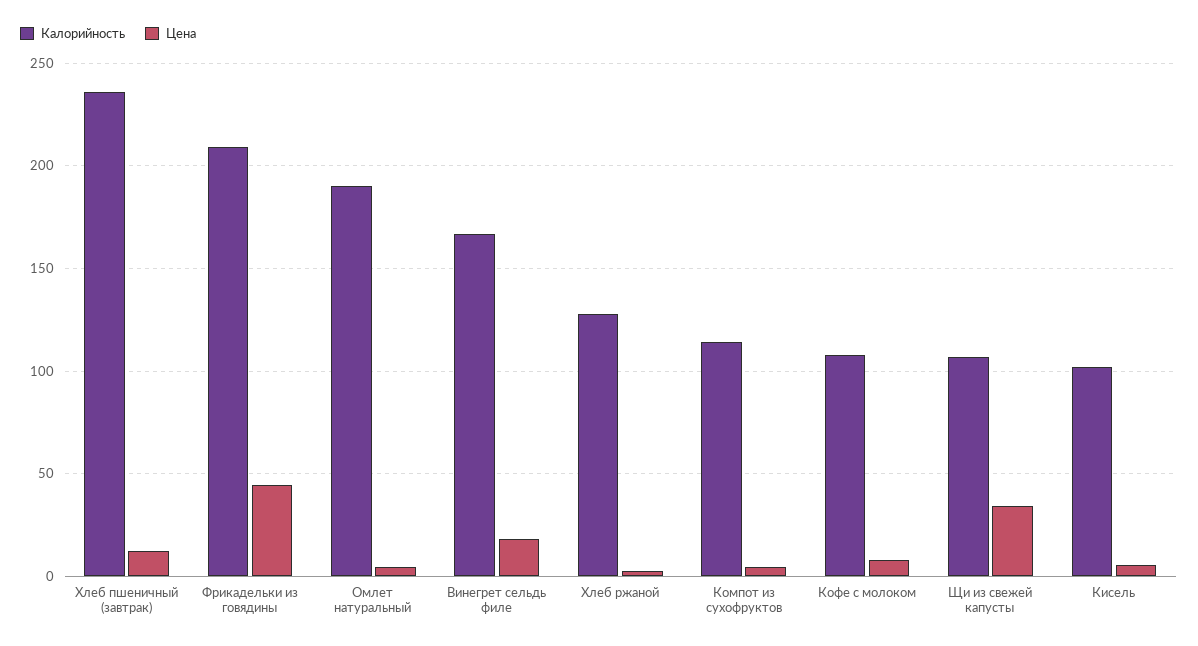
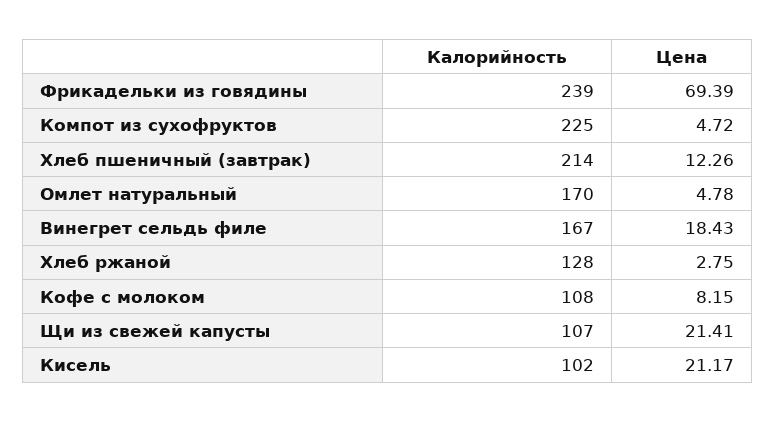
  {
    "Калорийность": {
-     "Хлеб пшеничный (завтрак)": 235,
+     "Хлеб пшеничный (завтрак)": 214,
-     "Фрикадельки из говядины": 210,
+     "Фрикадельки из говядины": 239,
-     "Омлет натуральный": 190,
+     "Омлет натуральный": 170,
      "Винегрет сельдь филе": 167,
      "Хлеб ржаной": 128,
-     "Компот из сухофруктов": 115,
+     "Компот из сухофруктов": 225,
      "Кофе с молоком": 108,
      "Щи из свежей капусты": 107,
      "Кисель": 102
    },
    "Цена": {
      "Хлеб пшеничный (завтрак)": 12.26,
-     "Фрикадельки из говядины": 45,
+     "Фрикадельки из говядины": 69.39,
      "Омлет натуральный": 4.78,
      "Винегрет сельдь филе": 18.43,
      "Хлеб ржаной": 2.75,
      "Компот из сухофруктов": 4.72,
      "Кофе с молоком": 8.15,
-     "Щи из свежей капусты": 35,
+     "Щи из свежей капусты": 21.41,
-     "Кисель": 5
+     "Кисель": 21.17
    }
  }

